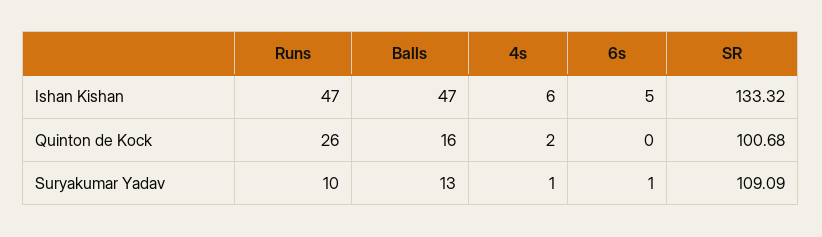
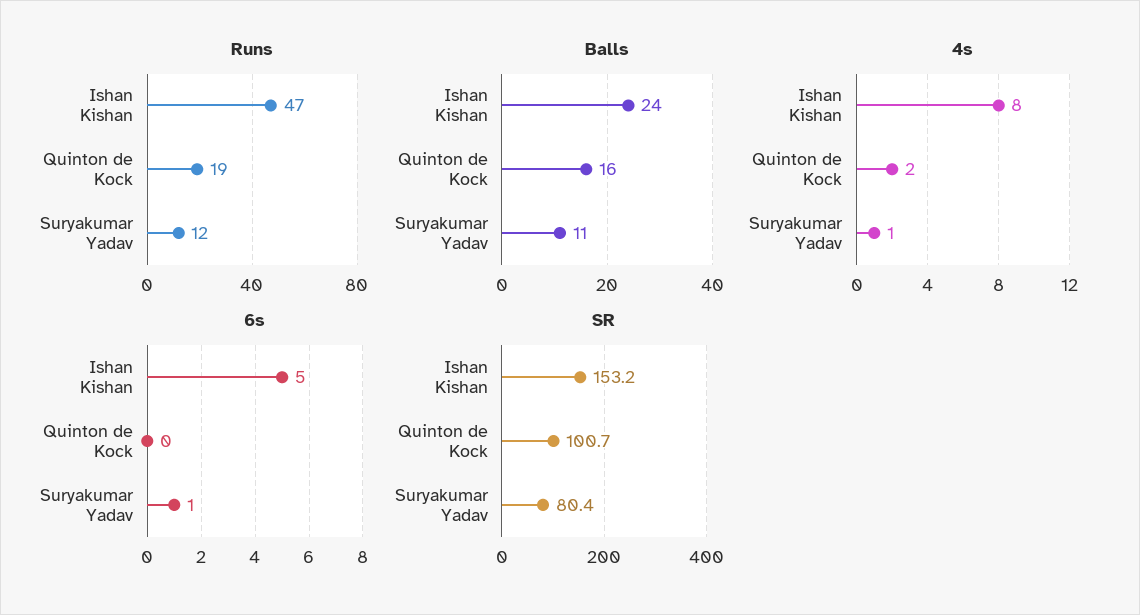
  {
    "Runs": {
      "Ishan Kishan": 47,
-     "Quinton de Kock": 26,
+     "Quinton de Kock": 19,
-     "Suryakumar Yadav": 10
+     "Suryakumar Yadav": 12
    },
    "Balls": {
-     "Ishan Kishan": 47,
+     "Ishan Kishan": 24,
      "Quinton de Kock": 16,
-     "Suryakumar Yadav": 13
+     "Suryakumar Yadav": 11
    },
    "4s": {
-     "Ishan Kishan": 6,
+     "Ishan Kishan": 8,
      "Quinton de Kock": 2,
      "Suryakumar Yadav": 1
    },
    "6s": {
      "Ishan Kishan": 5,
      "Quinton de Kock": 0,
      "Suryakumar Yadav": 1
    },
    "SR": {
-     "Ishan Kishan": 133.32,
+     "Ishan Kishan": 153.2,
      "Quinton de Kock": 100.68,
-     "Suryakumar Yadav": 109.09
+     "Suryakumar Yadav": 80.4
    }
  }

